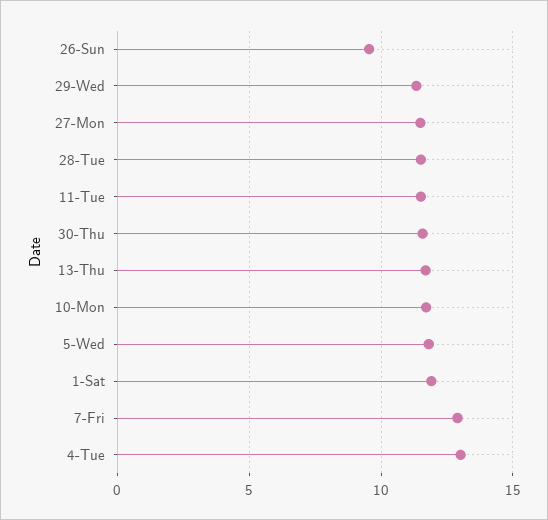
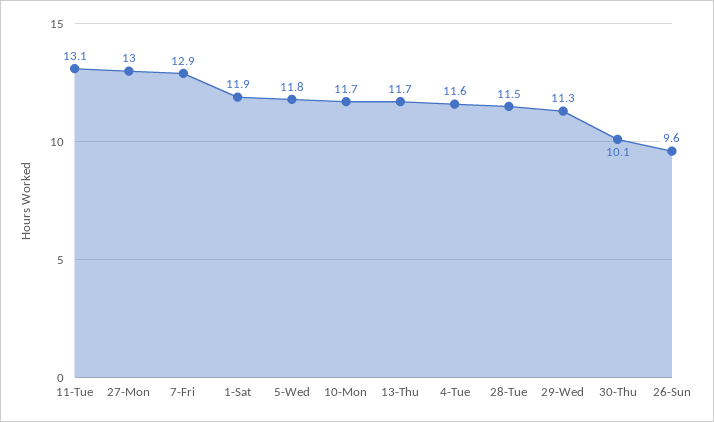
  {
    "26-Sun": 9.6,
    "29-Wed": 11.3,
-   "27-Mon": 11.5,
+   "27-Mon": 13,
    "28-Tue": 11.5,
-   "11-Tue": 11.5,
+   "11-Tue": 13.1,
-   "30-Thu": 11.5,
+   "30-Thu": 10.1,
    "13-Thu": 11.7,
    "10-Mon": 11.7,
    "5-Wed": 11.8,
    "1-Sat": 11.9,
    "7-Fri": 12.9,
-   "4-Tue": 13
+   "4-Tue": 11.6
  }

